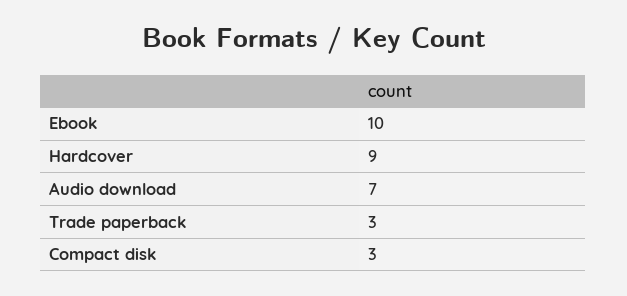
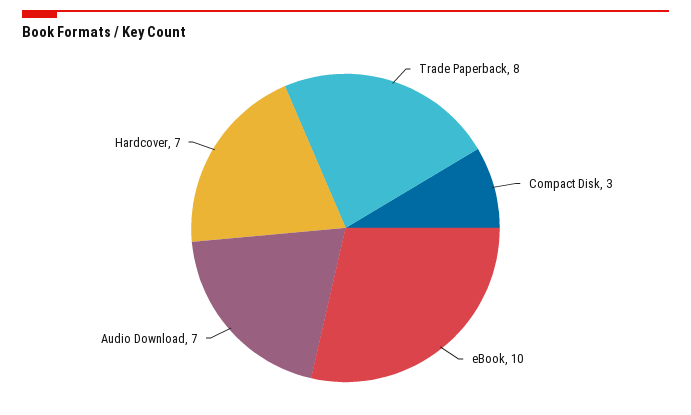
  {
    "Ebook": 10,
-   "Hardcover": 9,
+   "Hardcover": 7,
    "Audio download": 7,
-   "Trade paperback": 3,
+   "Trade paperback": 8,
    "Compact disk": 3
  }

